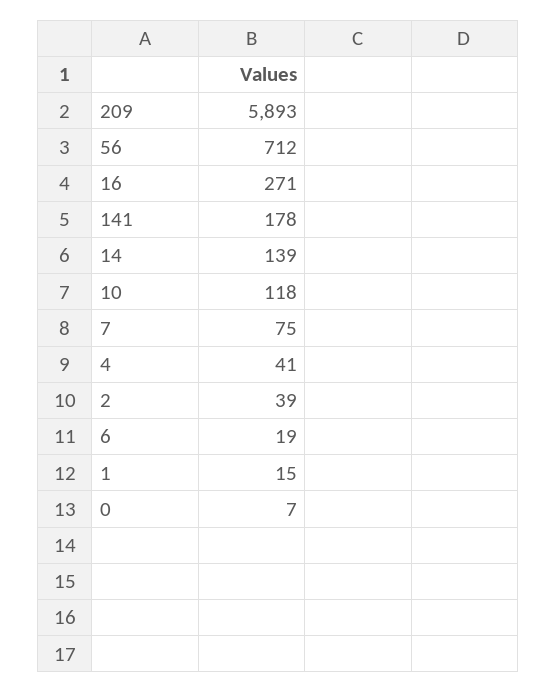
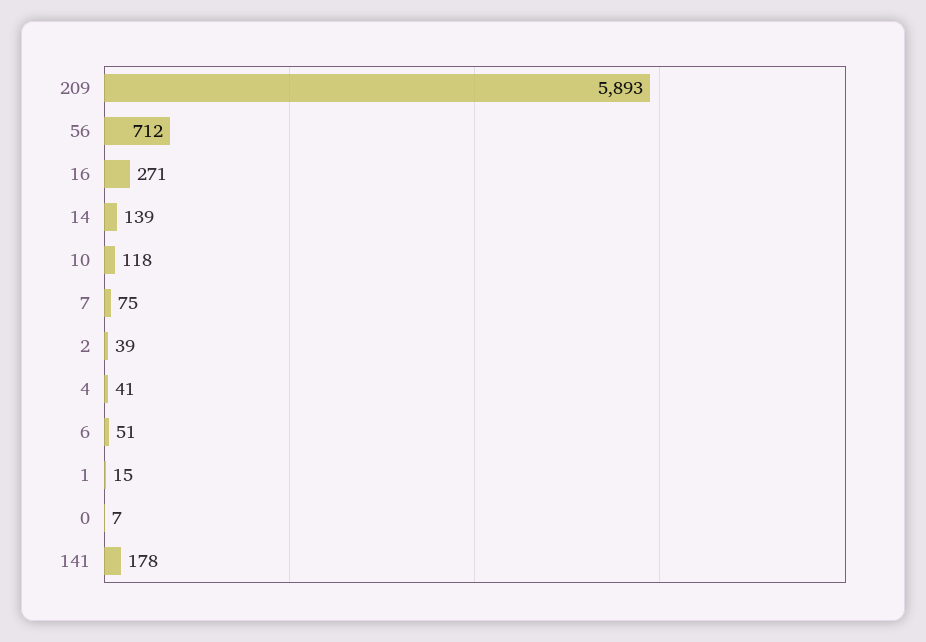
  {
    "209": 5893,
    "56": 712,
    "16": 271,
    "141": 178,
    "14": 139,
    "10": 118,
    "7": 75,
    "4": 41,
    "2": 39,
-   "6": 19,
+   "6": 51,
    "1": 15,
    "0": 7
  }

